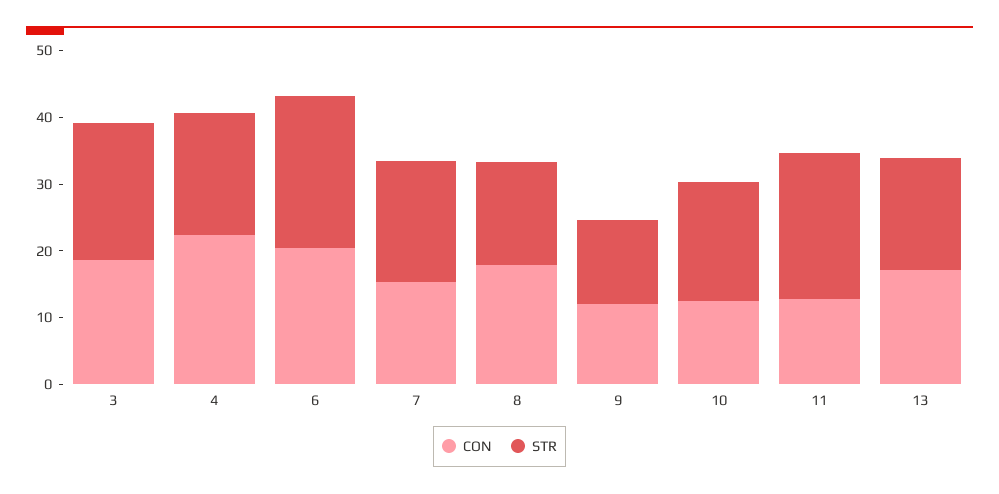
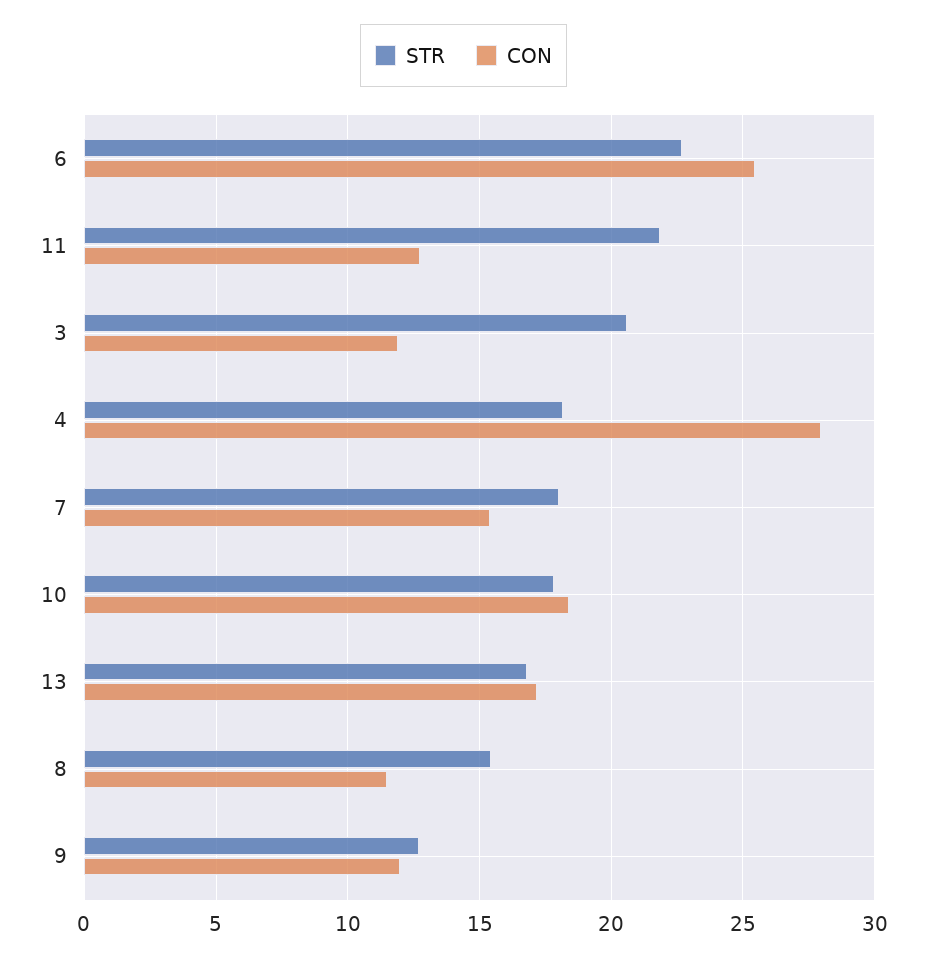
  {
    "CON": {
-     "3": 18,
+     "3": 12,
-     "4": 22,
+     "4": 28,
-     "6": 20,
+     "6": 25.5,
      "7": 15.5,
-     "8": 18,
+     "8": 11.5,
      "9": 12,
-     "10": 12,
+     "10": 18.5,
      "11": 12.5,
      "13": 17
    },
    "STR": {
      "3": 20.5,
      "4": 18,
      "6": 22.5,
      "7": 18,
      "8": 15.5,
      "9": 12.5,
      "10": 18,
      "11": 22,
      "13": 17
    }
  }

